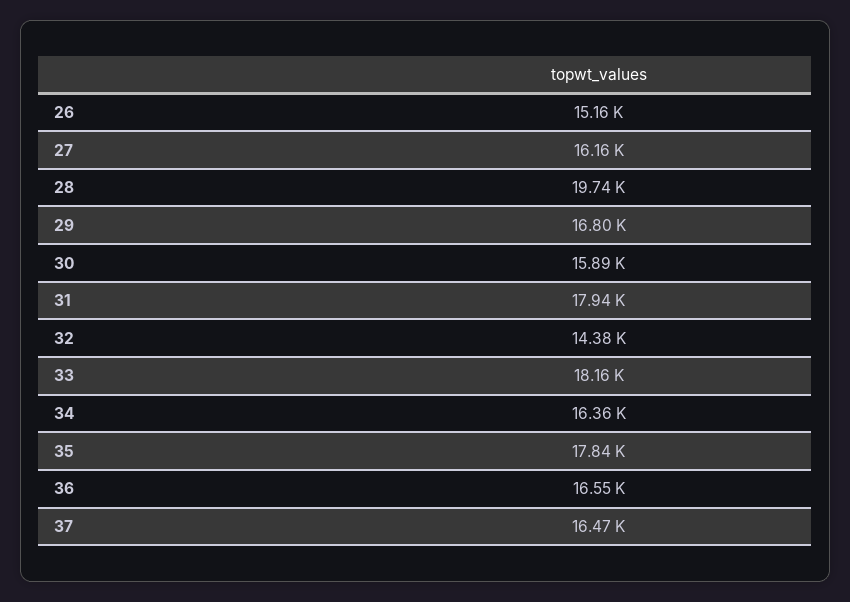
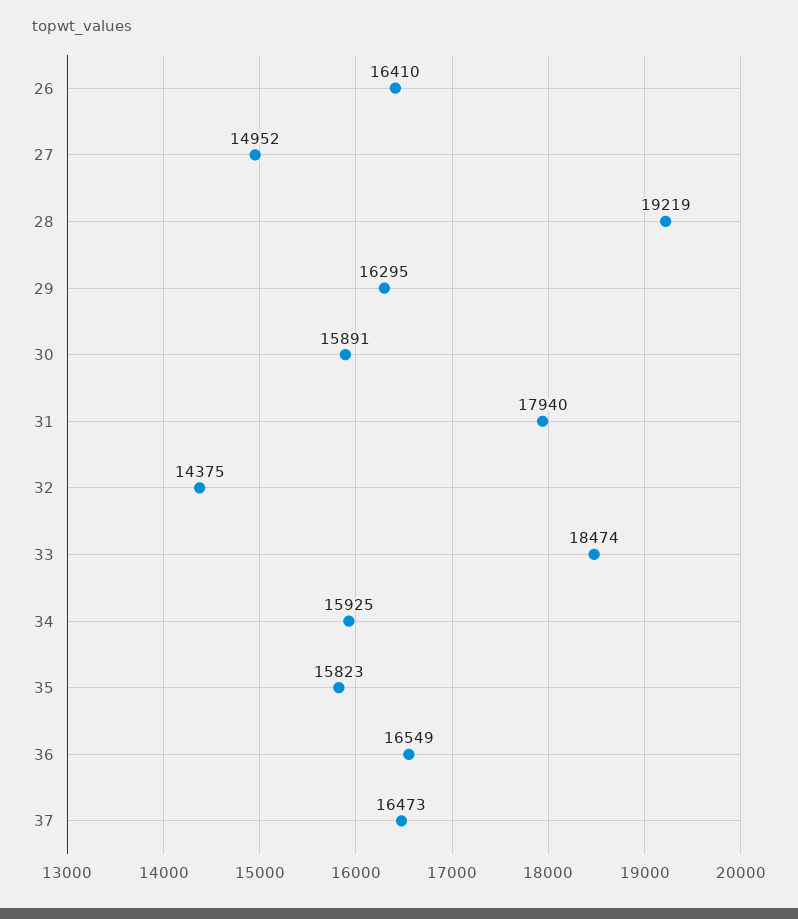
  {
-   "26": 15160,
+   "26": 16410,
-   "27": 16160,
+   "27": 14952,
-   "28": 19740,
+   "28": 19219,
-   "29": 16800,
+   "29": 16295,
    "30": 15891,
    "31": 17940,
    "32": 14375,
-   "33": 18160,
+   "33": 18474,
-   "34": 16360,
+   "34": 15925,
-   "35": 17840,
+   "35": 15823,
    "36": 16549,
    "37": 16473
  }

